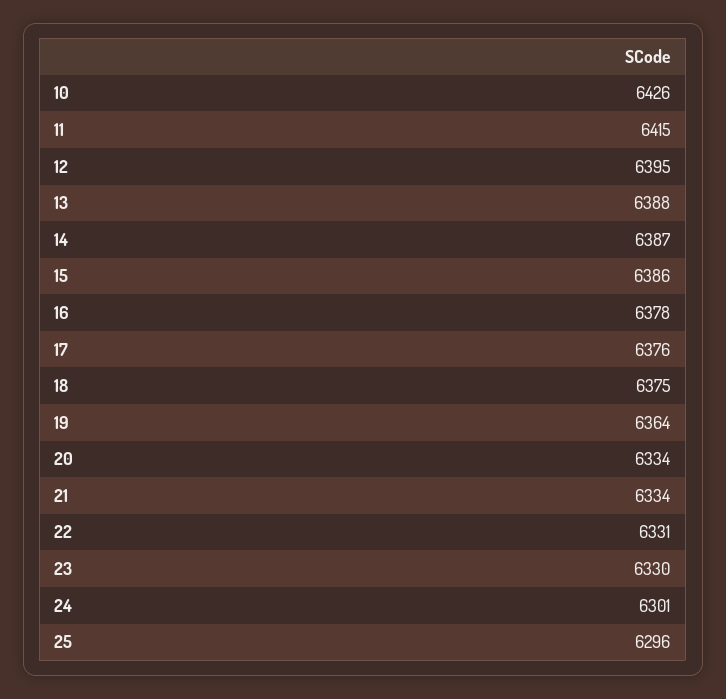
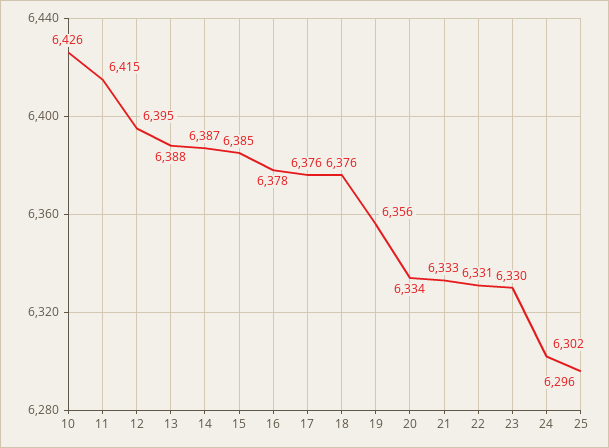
  {
    "10": 6426,
    "11": 6415,
    "12": 6395,
    "13": 6388,
    "14": 6387,
-   "15": 6386,
+   "15": 6385,
    "16": 6378,
    "17": 6376,
-   "18": 6375,
+   "18": 6376,
-   "19": 6364,
+   "19": 6356,
    "20": 6334,
-   "21": 6334,
+   "21": 6333,
    "22": 6331,
    "23": 6330,
-   "24": 6301,
+   "24": 6302,
    "25": 6296
  }

